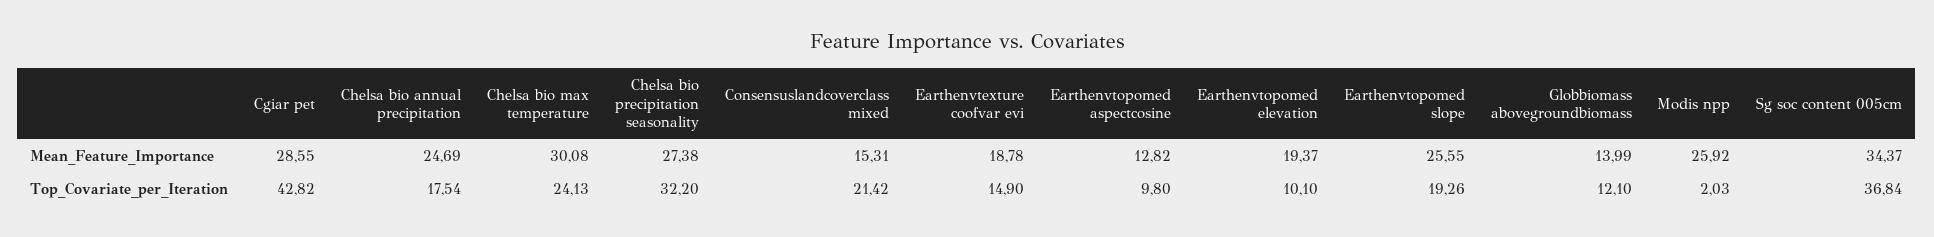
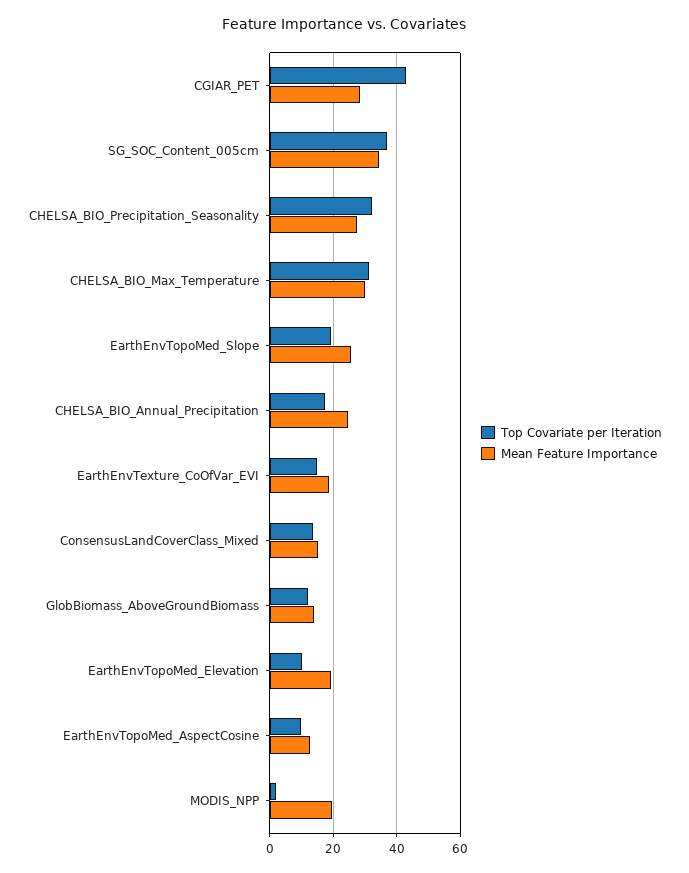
  {
    "Mean_Feature_Importance": {
      "Cgiar pet": 28.55,
      "Chelsa bio annual precipitation": 24.69,
      "Chelsa bio max temperature": 30.08,
      "Chelsa bio precipitation seasonality": 27.38,
      "Consensuslandcoverclass mixed": 15.31,
      "Earthenvtexture coofvar evi": 18.78,
      "Earthenvtopomed aspectcosine": 12.82,
      "Earthenvtopomed elevation": 19.37,
      "Earthenvtopomed slope": 25.55,
      "Globbiomass abovegroundbiomass": 13.99,
-     "Modis npp": 25.92,
+     "Modis npp": 20,
      "Sg soc content 005cm": 34.37
    },
    "Top_Covariate_per_Iteration": {
      "Cgiar pet": 42.82,
      "Chelsa bio annual precipitation": 17.54,
-     "Chelsa bio max temperature": 24.13,
+     "Chelsa bio max temperature": 32,
      "Chelsa bio precipitation seasonality": 32.2,
-     "Consensuslandcoverclass mixed": 21.42,
+     "Consensuslandcoverclass mixed": 14,
      "Earthenvtexture coofvar evi": 14.9,
      "Earthenvtopomed aspectcosine": 9.8,
      "Earthenvtopomed elevation": 10.1,
      "Earthenvtopomed slope": 19.26,
      "Globbiomass abovegroundbiomass": 12.1,
      "Modis npp": 2.03,
      "Sg soc content 005cm": 36.84
    }
  }

